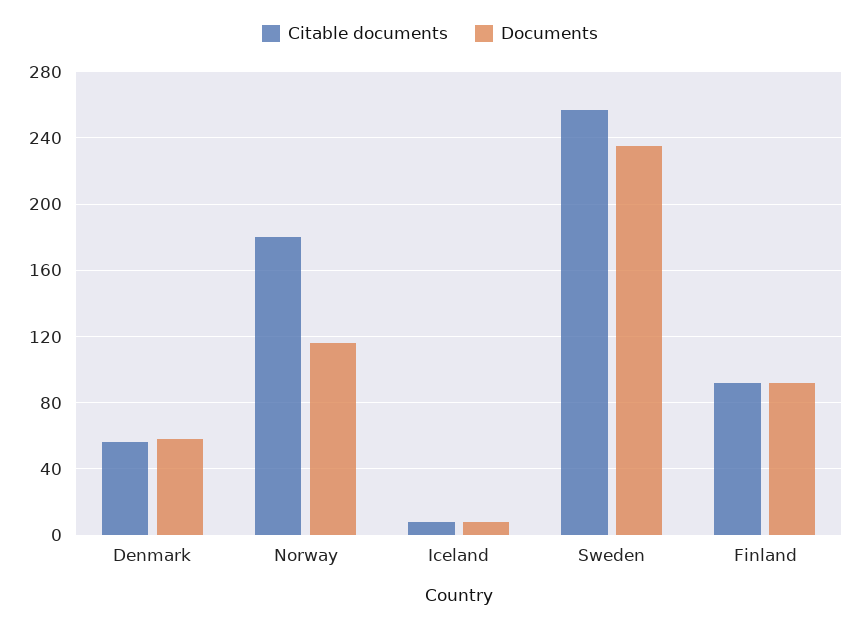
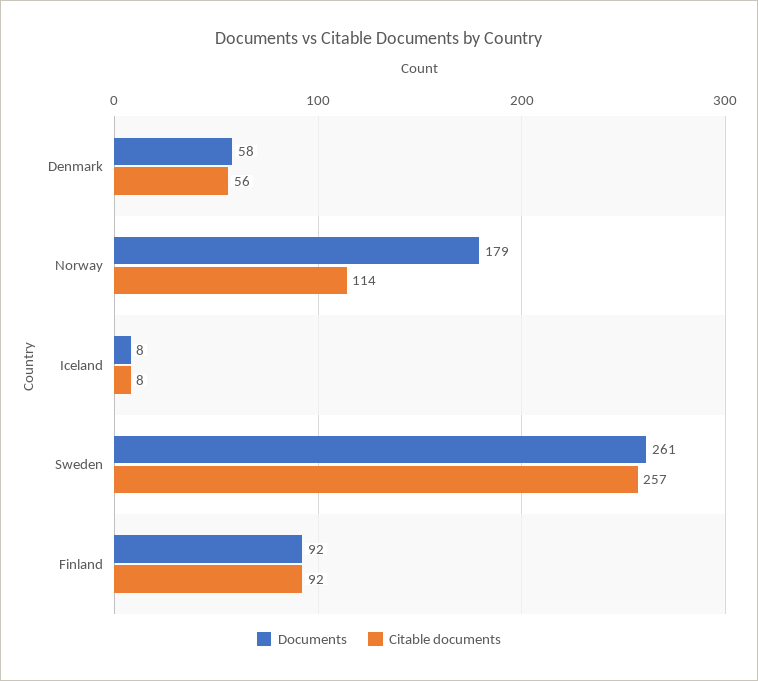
  {
    "Citable documents": {
      "Denmark": 56,
-     "Norway": 180,
+     "Norway": 114,
      "Iceland": 8,
      "Sweden": 257,
      "Finland": 92
    },
    "Documents": {
      "Denmark": 58,
-     "Norway": 115,
+     "Norway": 179,
      "Iceland": 8,
-     "Sweden": 235,
+     "Sweden": 261,
      "Finland": 92
    }
  }

